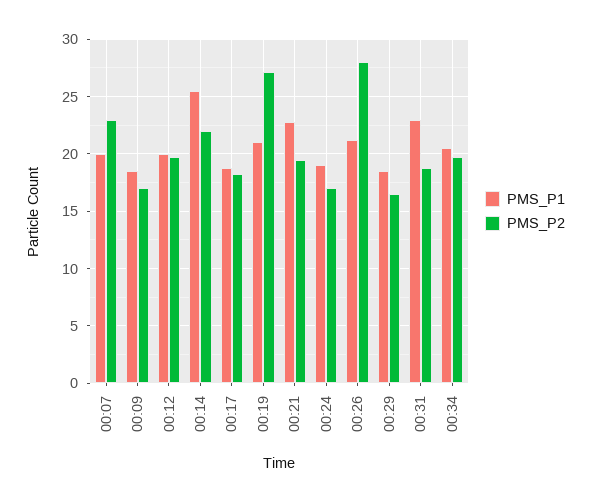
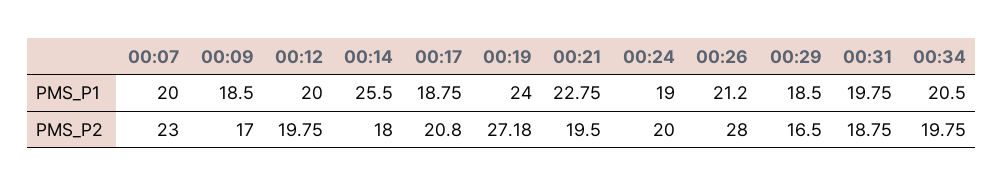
  {
    "PMS_P1": {
      "00:07": 20,
      "00:09": 18.5,
      "00:12": 20,
      "00:14": 25.5,
      "00:17": 18.75,
-     "00:19": 21,
+     "00:19": 24,
      "00:21": 22.75,
      "00:24": 19,
      "00:26": 21.2,
      "00:29": 18.5,
-     "00:31": 23,
+     "00:31": 19.75,
      "00:34": 20.5
    },
    "PMS_P2": {
      "00:07": 23,
      "00:09": 17,
      "00:12": 19.75,
-     "00:14": 22,
+     "00:14": 18,
-     "00:17": 18,
+     "00:17": 20.8,
      "00:19": 27.18,
      "00:21": 19.5,
-     "00:24": 17,
+     "00:24": 20,
      "00:26": 28,
      "00:29": 16.5,
      "00:31": 18.75,
      "00:34": 19.75
    }
  }

